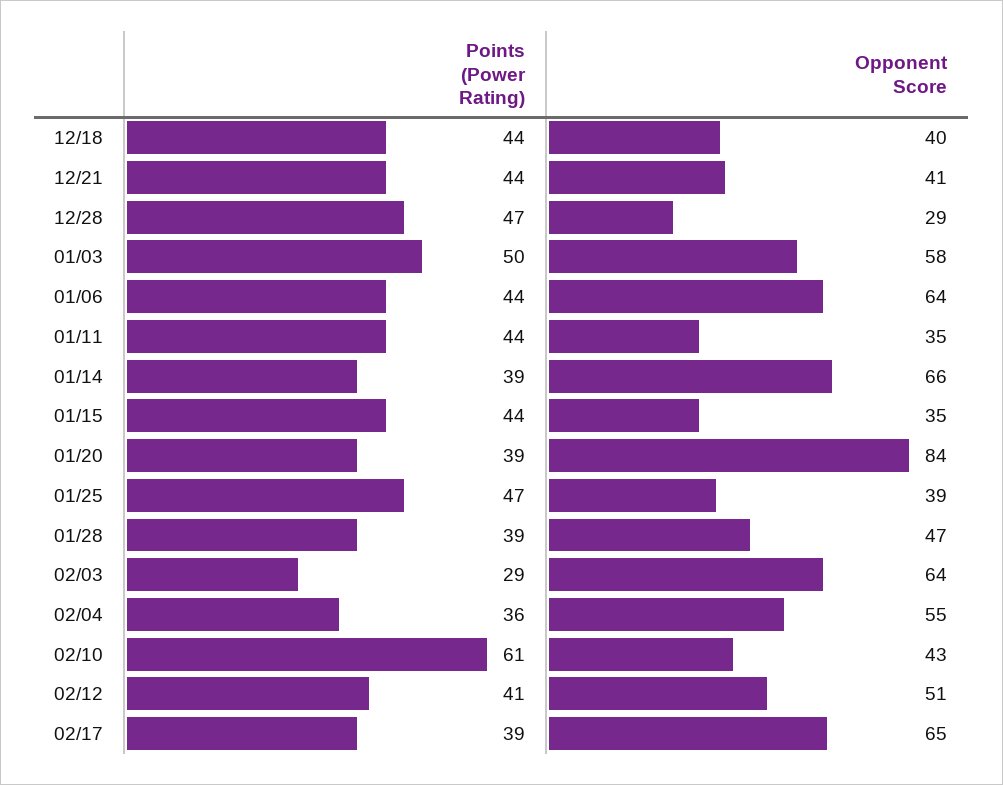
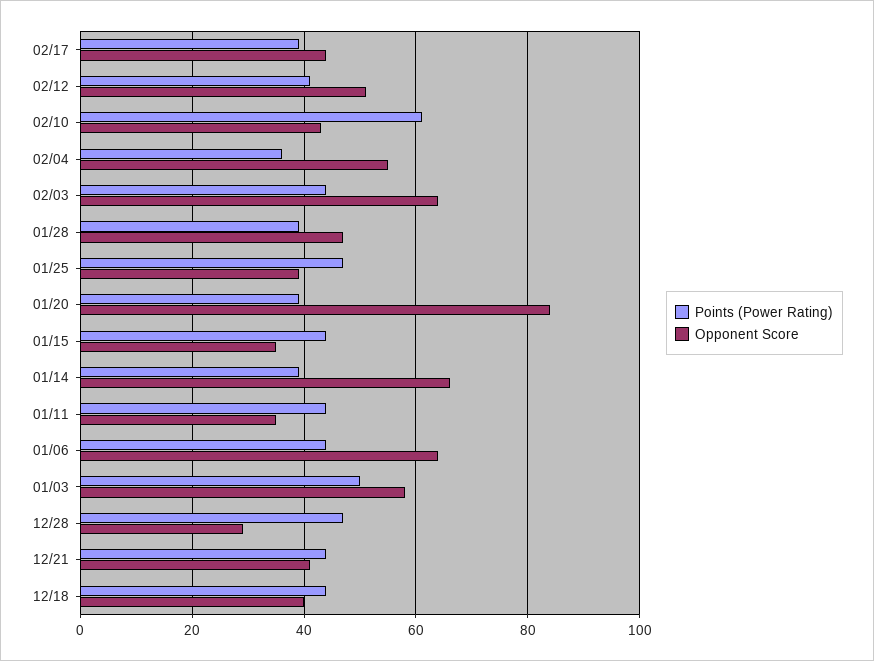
  {
    "Points (Power Rating)": {
      "12/18": 44,
      "12/21": 44,
      "12/28": 47,
      "01/03": 50,
      "01/06": 44,
      "01/11": 44,
      "01/14": 39,
      "01/15": 44,
      "01/20": 39,
      "01/25": 47,
      "01/28": 39,
-     "02/03": 29,
+     "02/03": 45,
      "02/04": 36,
      "02/10": 61,
      "02/12": 41,
      "02/17": 39
    },
    "Opponent Score": {
      "12/18": 40,
      "12/21": 41,
      "12/28": 29,
      "01/03": 58,
      "01/06": 64,
      "01/11": 35,
      "01/14": 66,
      "01/15": 35,
      "01/20": 84,
      "01/25": 39,
      "01/28": 47,
      "02/03": 64,
      "02/04": 55,
      "02/10": 43,
      "02/12": 51,
-     "02/17": 65
+     "02/17": 45
    }
  }

